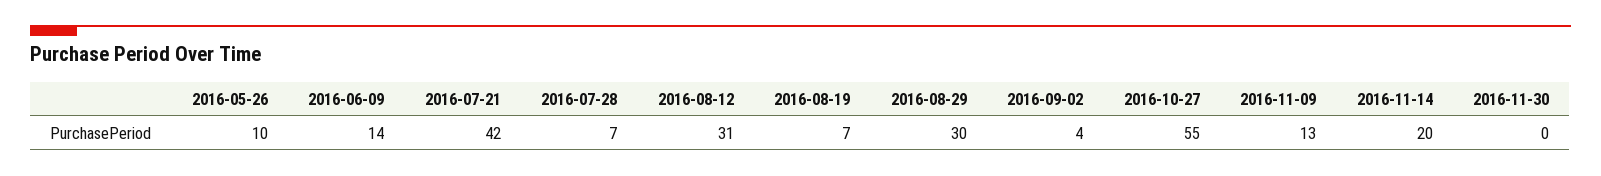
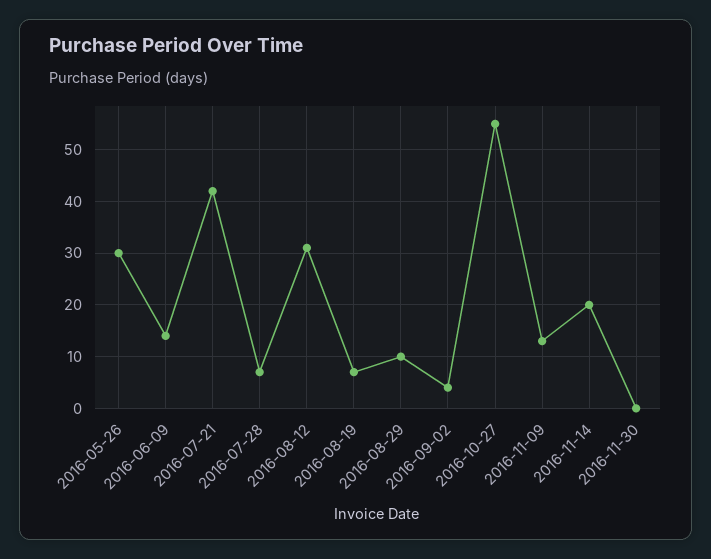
  {
-   "2016-05-26": 10,
+   "2016-05-26": 30,
    "2016-06-09": 14,
    "2016-07-21": 42,
    "2016-07-28": 7,
    "2016-08-12": 31,
    "2016-08-19": 7,
-   "2016-08-29": 30,
+   "2016-08-29": 10,
    "2016-09-02": 4,
    "2016-10-27": 55,
    "2016-11-09": 13,
    "2016-11-14": 20,
    "2016-11-30": 0
  }

